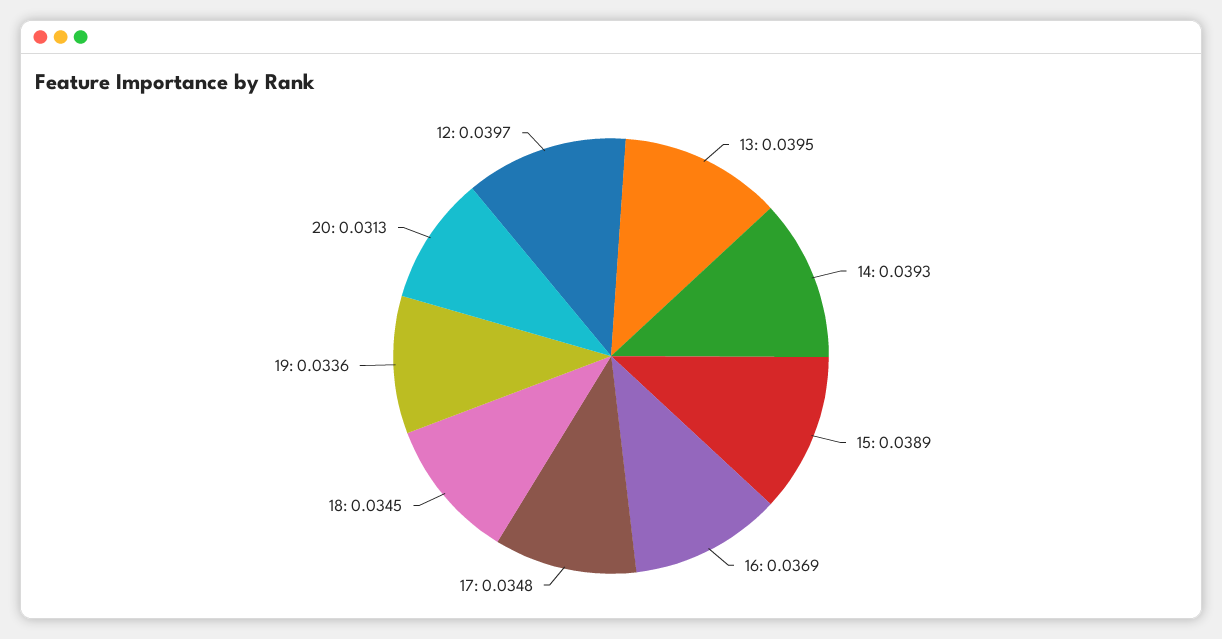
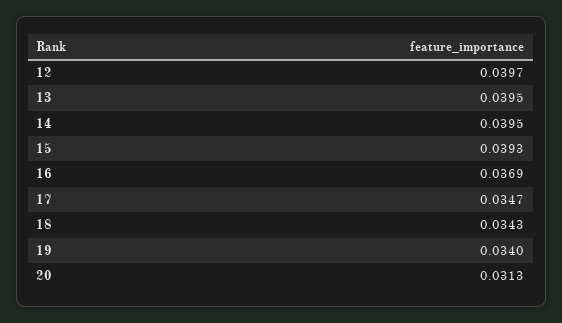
  {
    "13": 0.0395,
-   "14": 0.0393,
+   "14": 0.0395,
-   "15": 0.0389,
+   "15": 0.0393,
    "16": 0.0369,
-   "17": 0.0348,
+   "17": 0.0347,
-   "18": 0.0345,
+   "18": 0.0343,
-   "19": 0.0336,
+   "19": 0.034,
    "20": 0.0313,
    "12": 0.0397
  }

